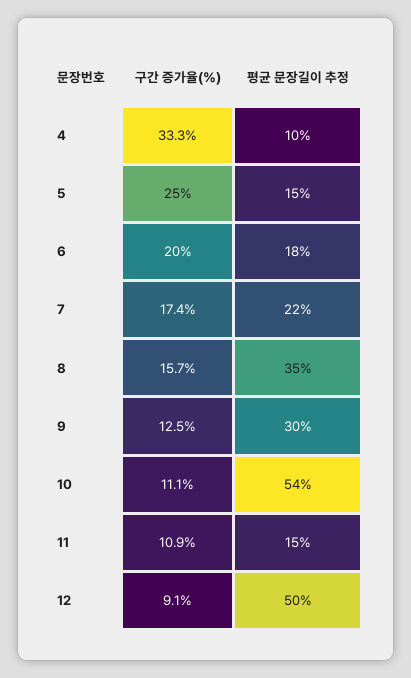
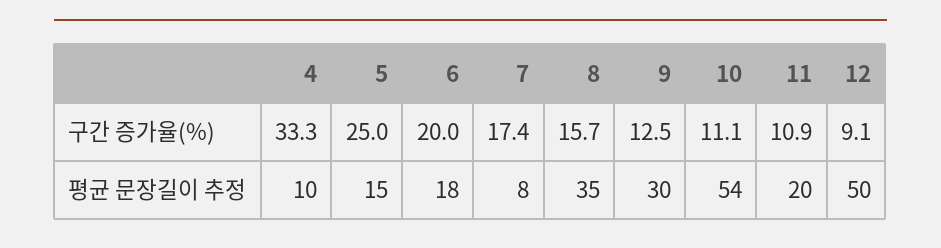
  {
    "구간 증가율(%)": {
      "4": 33.3,
      "5": 25,
      "6": 20,
      "7": 17.4,
      "8": 15.7,
      "9": 12.5,
      "10": 11.1,
      "11": 10.9,
      "12": 9.1
    },
    "평균 문장길이 추정": {
      "4": 10,
      "5": 15,
      "6": 18,
-     "7": 22,
+     "7": 8,
      "8": 35,
      "9": 30,
      "10": 54,
-     "11": 15,
+     "11": 20,
      "12": 50
    }
  }

